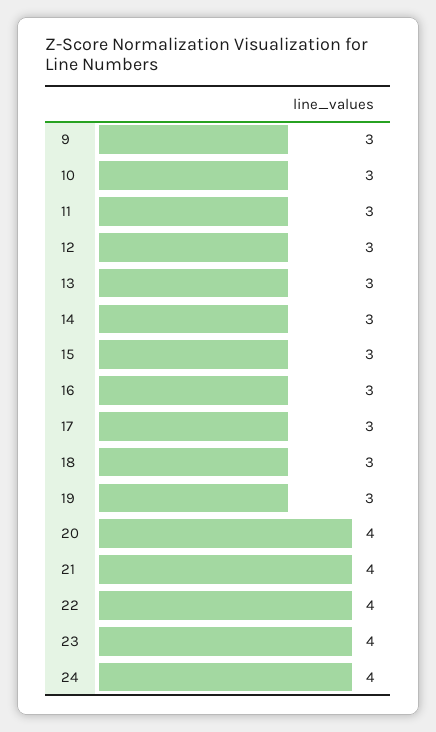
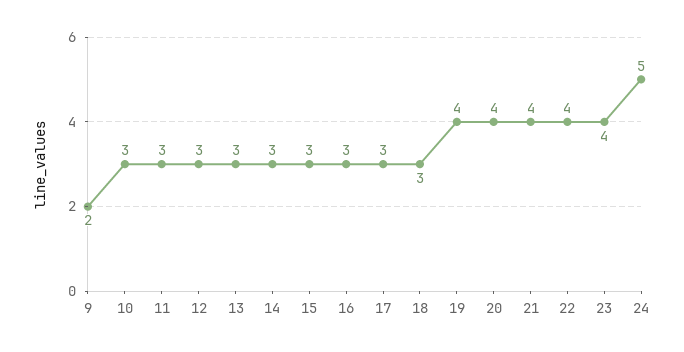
  {
-   "9": 3,
+   "9": 2,
    "10": 3,
    "11": 3,
    "12": 3,
    "13": 3,
    "14": 3,
    "15": 3,
    "16": 3,
    "17": 3,
    "18": 3,
-   "19": 3,
+   "19": 4,
    "20": 4,
    "21": 4,
    "22": 4,
    "23": 4,
-   "24": 4
+   "24": 5
  }

